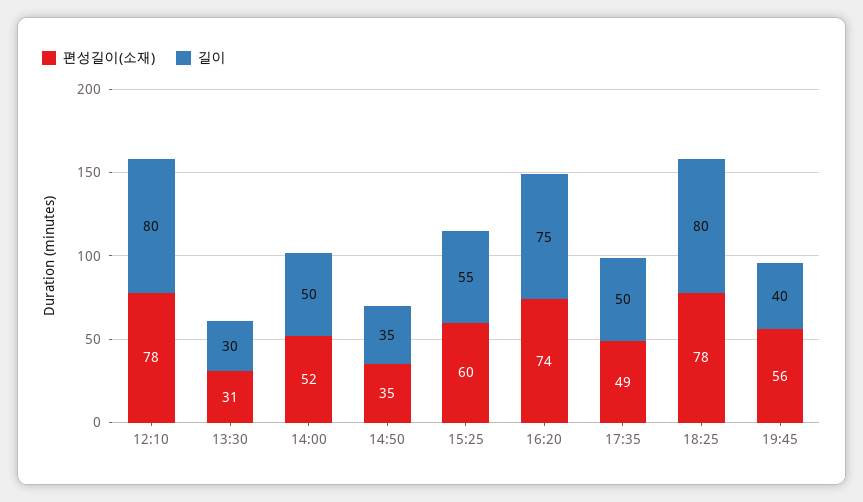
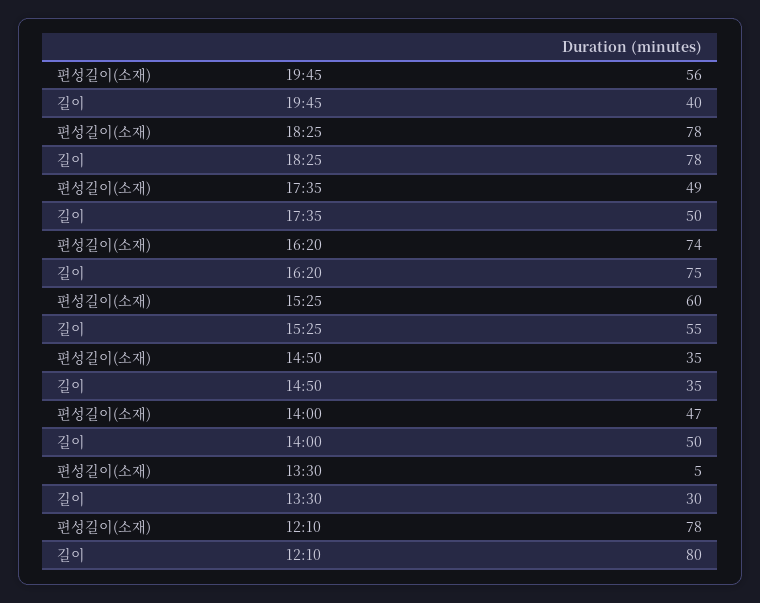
  {
    "편성길이(소재)": {
      "12:10": 78,
-     "13:30": 31,
+     "13:30": 5,
-     "14:00": 52,
+     "14:00": 47,
      "14:50": 35,
      "15:25": 60,
      "16:20": 74,
      "17:35": 49,
      "18:25": 78,
      "19:45": 56
    },
    "길이": {
      "12:10": 80,
      "13:30": 30,
      "14:00": 50,
      "14:50": 35,
      "15:25": 55,
      "16:20": 75,
      "17:35": 50,
-     "18:25": 80,
+     "18:25": 78,
      "19:45": 40
    }
  }

